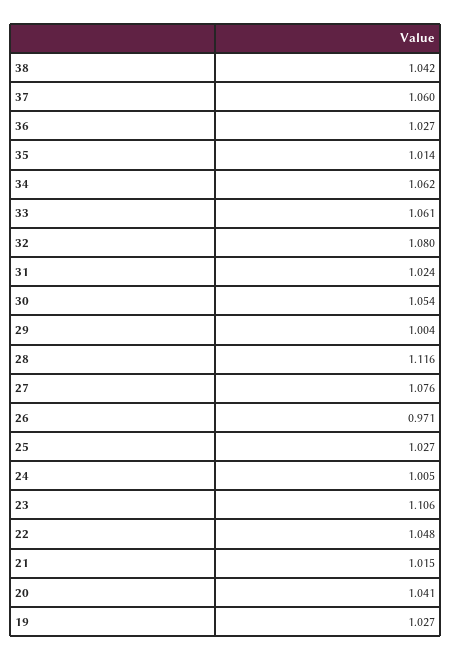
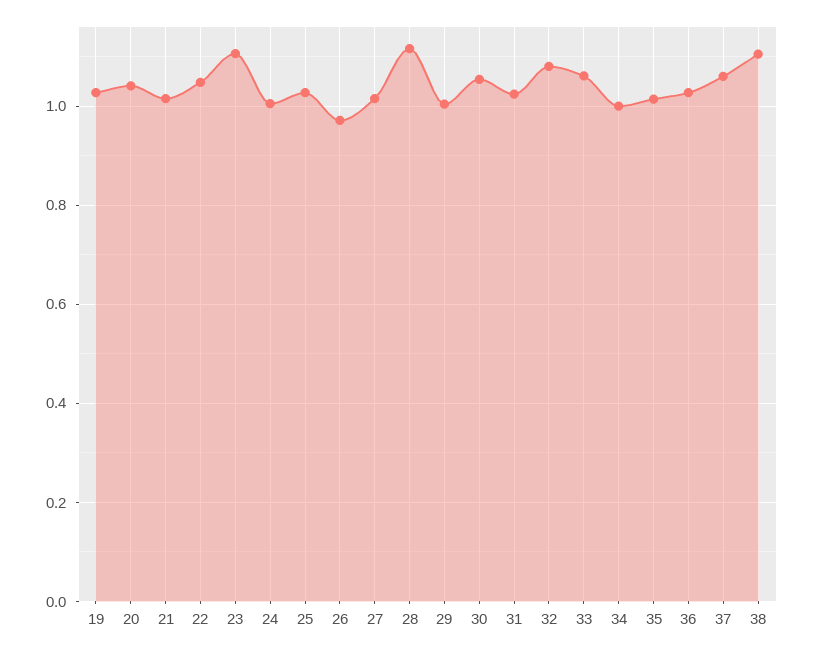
  {
-   "38": 1.042,
+   "38": 1.1,
    "37": 1.06,
    "36": 1.027,
    "35": 1.014,
-   "34": 1.062,
+   "34": 1,
    "33": 1.061,
    "32": 1.08,
    "31": 1.024,
    "30": 1.054,
    "29": 1.004,
    "28": 1.116,
-   "27": 1.076,
+   "27": 1.02,
    "26": 0.971,
    "25": 1.027,
    "24": 1.005,
    "23": 1.106,
    "22": 1.048,
    "21": 1.015,
    "20": 1.041,
    "19": 1.027
  }

